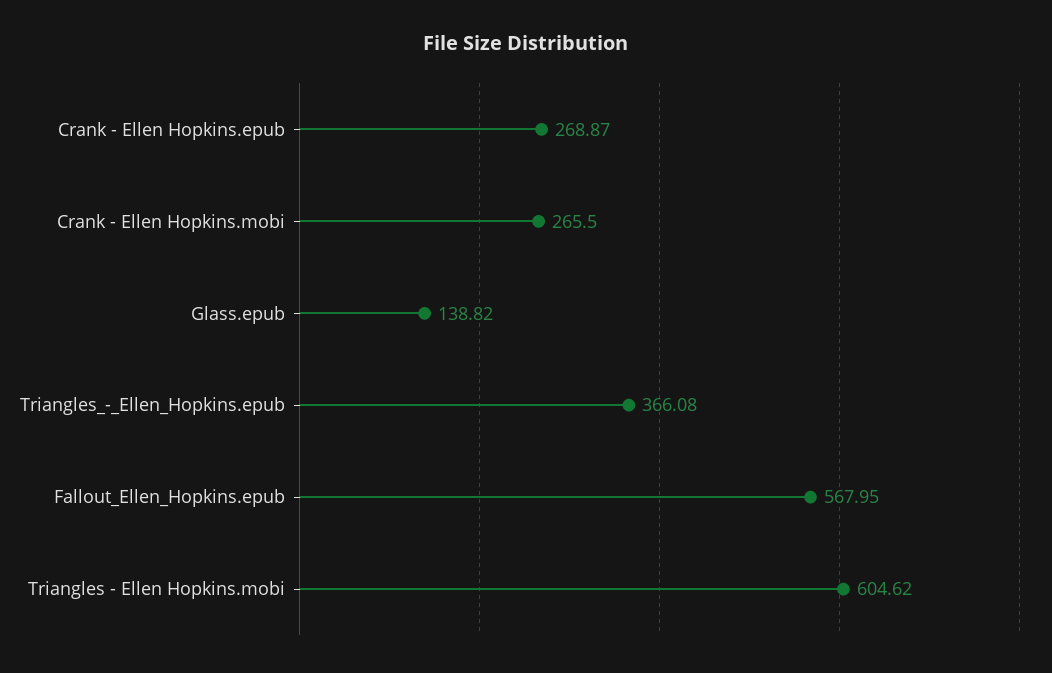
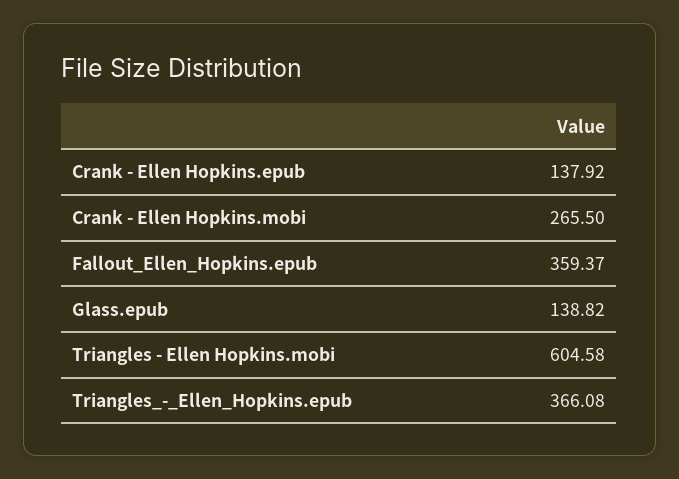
  {
-   "Crank - Ellen Hopkins.epub": 268.87,
+   "Crank - Ellen Hopkins.epub": 137.92,
    "Crank - Ellen Hopkins.mobi": 265.5,
    "Glass.epub": 138.82,
    "Triangles_-_Ellen_Hopkins.epub": 366.08,
-   "Fallout_Ellen_Hopkins.epub": 567.95,
+   "Fallout_Ellen_Hopkins.epub": 359.37,
-   "Triangles - Ellen Hopkins.mobi": 604.62
+   "Triangles - Ellen Hopkins.mobi": 604.58
  }

